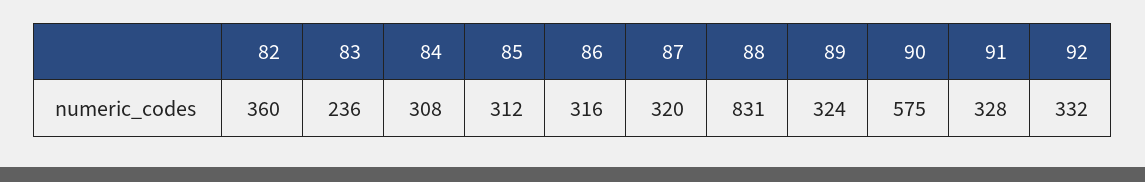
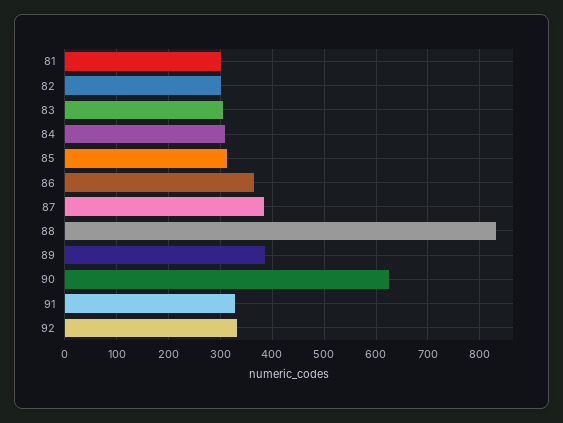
  {
-   "82": 360,
+   "82": 300,
-   "83": 236,
+   "83": 300,
    "84": 308,
    "85": 312,
-   "86": 316,
+   "86": 360,
-   "87": 320,
+   "87": 380,
    "88": 831,
-   "89": 324,
+   "89": 380,
-   "90": 575,
+   "90": 620,
    "91": 328,
-   "92": 332
+   "92": 332,
+   "81": 300
  }

